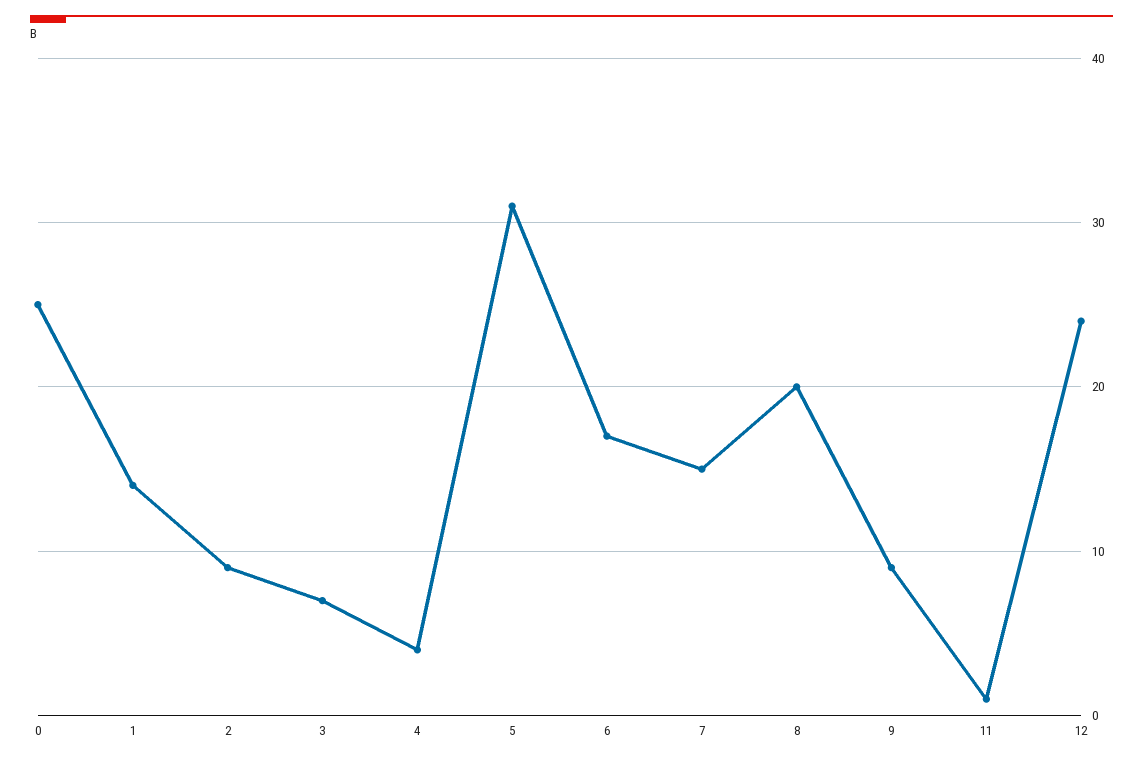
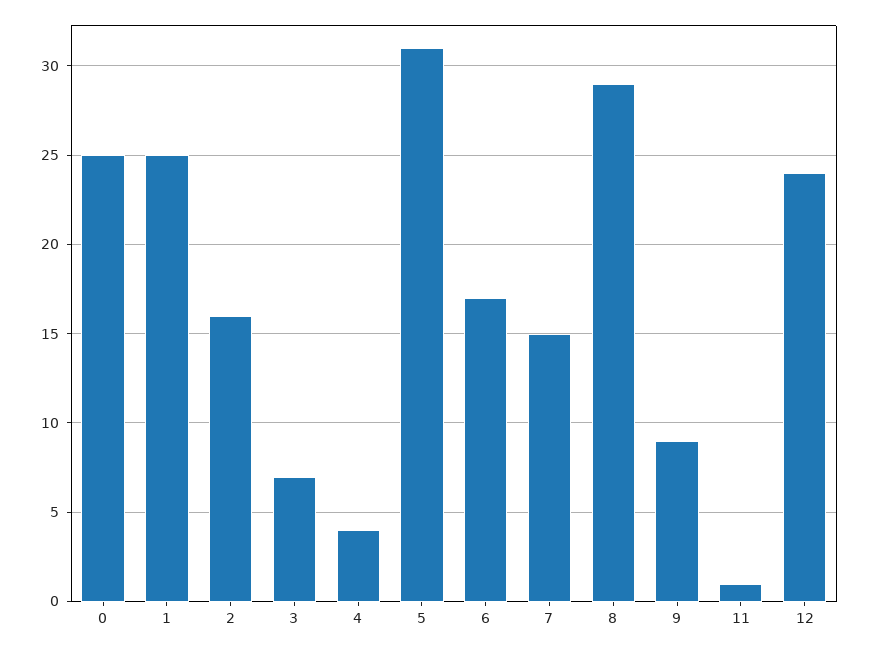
  {
    "0": 25,
-   "1": 14,
+   "1": 25,
-   "2": 9,
+   "2": 16,
    "3": 7,
    "4": 4,
    "5": 31,
    "6": 17,
    "7": 15,
-   "8": 20,
+   "8": 29,
    "9": 9,
    "11": 1,
    "12": 24
  }

